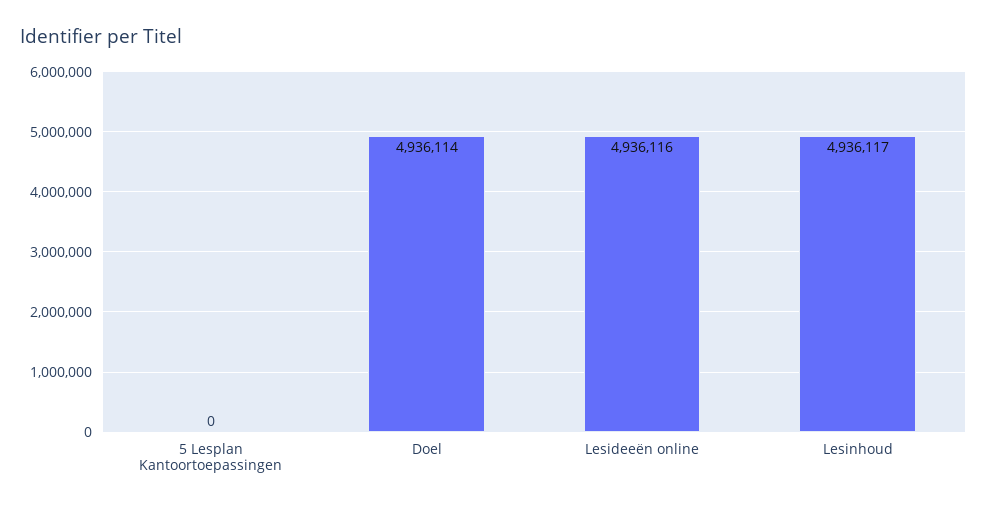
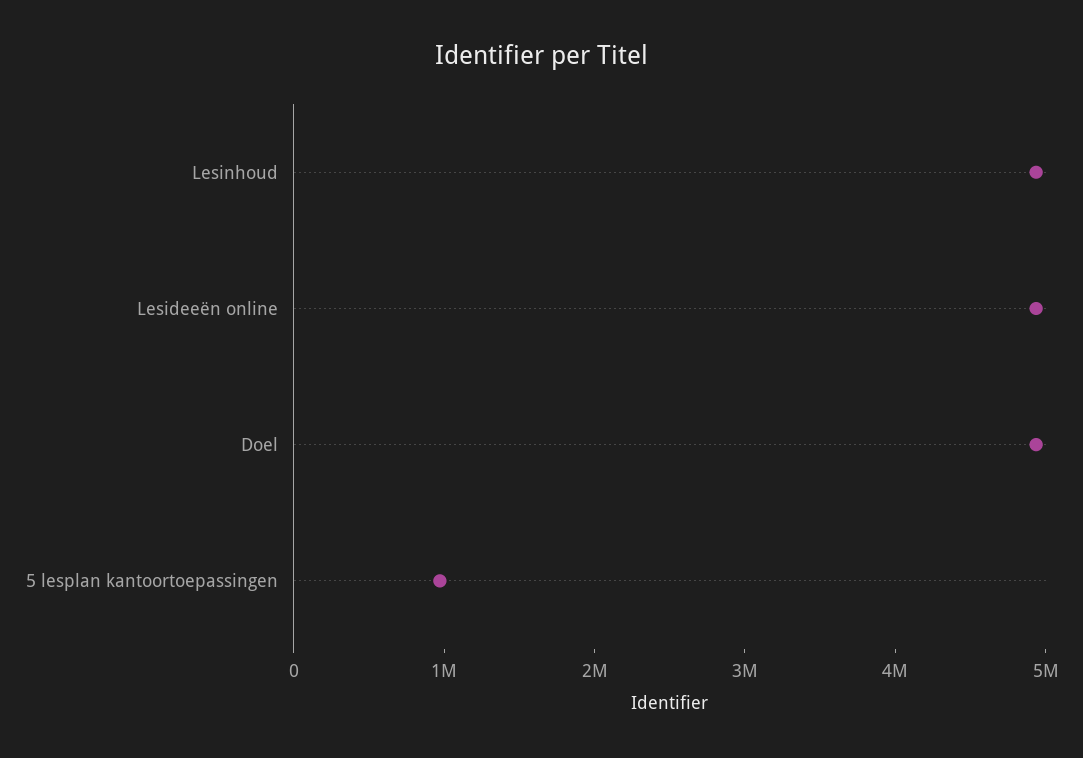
  {
-   "5 Lesplan Kantoortoepassingen": 0,
+   "5 Lesplan Kantoortoepassingen": 1000000,
    "Doel": 4936114,
    "Lesideeën online": 4936116,
    "Lesinhoud": 4936117
  }

